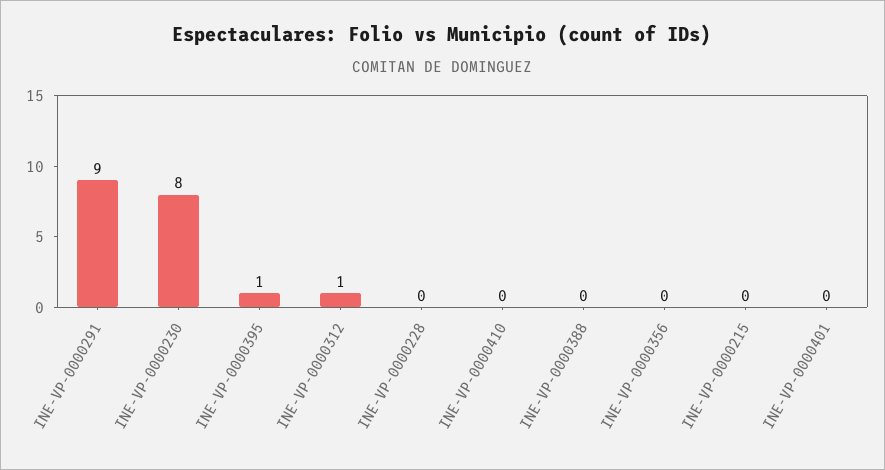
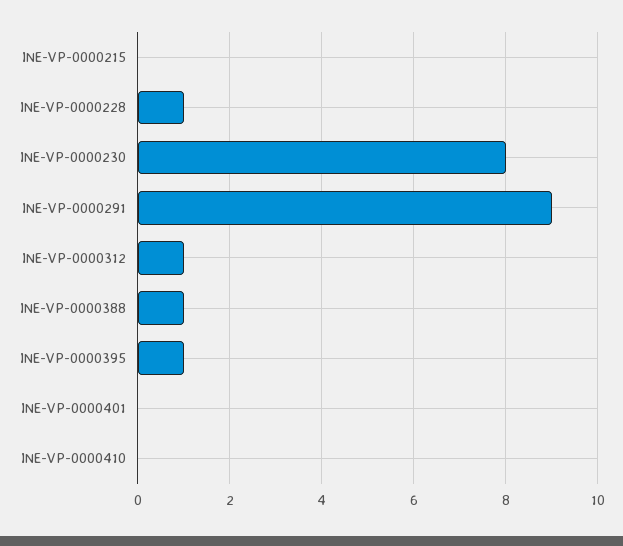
  {
    "INE-VP-0000291": 9,
    "INE-VP-0000230": 8,
    "INE-VP-0000395": 1,
    "INE-VP-0000312": 1,
-   "INE-VP-0000228": 0,
+   "INE-VP-0000228": 1,
    "INE-VP-0000410": 0,
-   "INE-VP-0000388": 0,
+   "INE-VP-0000388": 1,
-   "INE-VP-0000356": 0,
    "INE-VP-0000215": 0,
    "INE-VP-0000401": 0
  }

